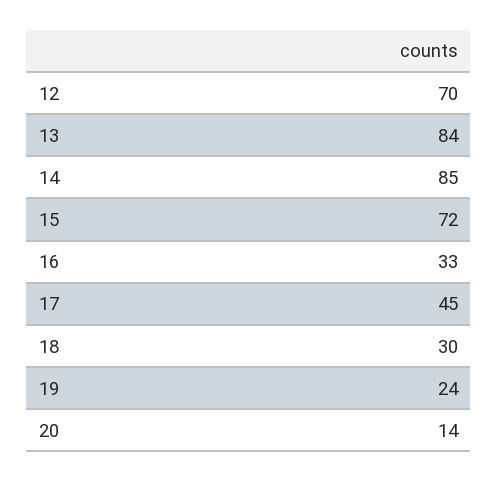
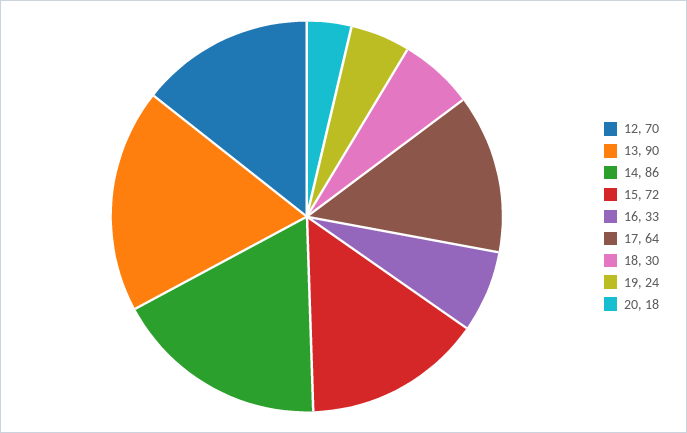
  {
    "12": 70,
-   "13": 84,
+   "13": 90,
-   "14": 85,
+   "14": 86,
    "15": 72,
    "16": 33,
-   "17": 45,
+   "17": 64,
    "18": 30,
    "19": 24,
-   "20": 14
+   "20": 18
  }

